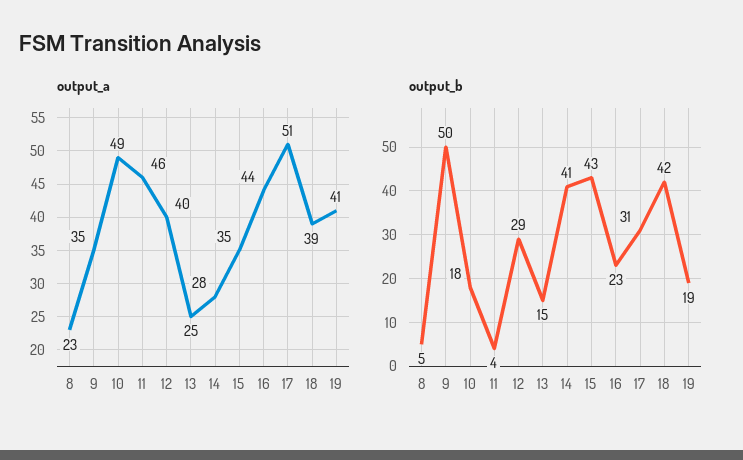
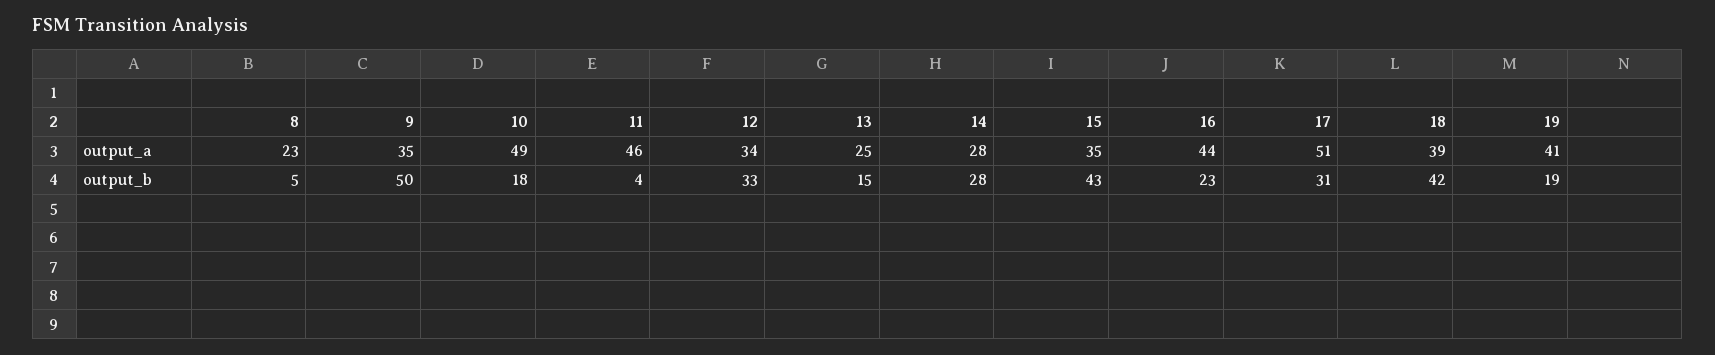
  {
    "output_a": {
      "8": 23,
      "9": 35,
      "10": 49,
      "11": 46,
-     "12": 40,
+     "12": 34,
      "13": 25,
      "14": 28,
      "15": 35,
      "16": 44,
      "17": 51,
      "18": 39,
      "19": 41
    },
    "output_b": {
      "8": 5,
      "9": 50,
      "10": 18,
      "11": 4,
-     "12": 29,
+     "12": 33,
      "13": 15,
-     "14": 41,
+     "14": 28,
      "15": 43,
      "16": 23,
      "17": 31,
      "18": 42,
      "19": 19
    }
  }

